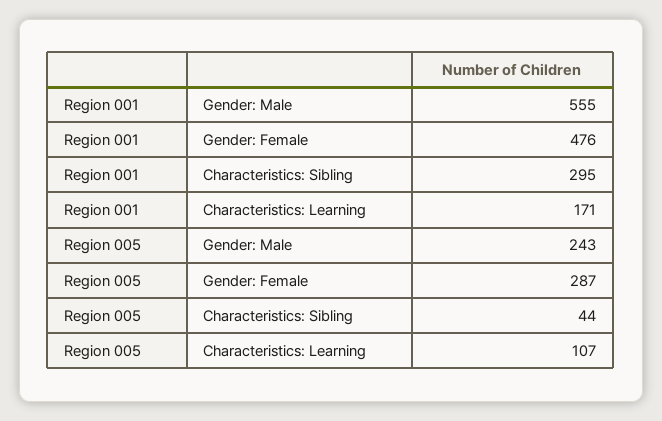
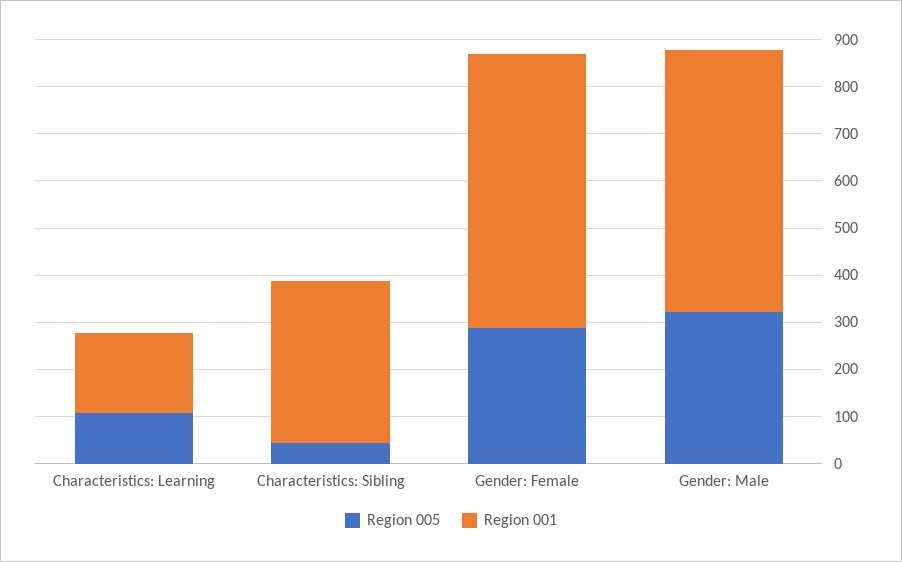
  {
    "Region 001": {
      "Gender: Male": 555,
-     "Gender: Female": 476,
+     "Gender: Female": 580,
-     "Characteristics: Sibling": 295,
+     "Characteristics: Sibling": 340,
      "Characteristics: Learning": 171
    },
    "Region 005": {
-     "Gender: Male": 243,
+     "Gender: Male": 320,
      "Gender: Female": 287,
      "Characteristics: Sibling": 44,
      "Characteristics: Learning": 107
    }
  }

